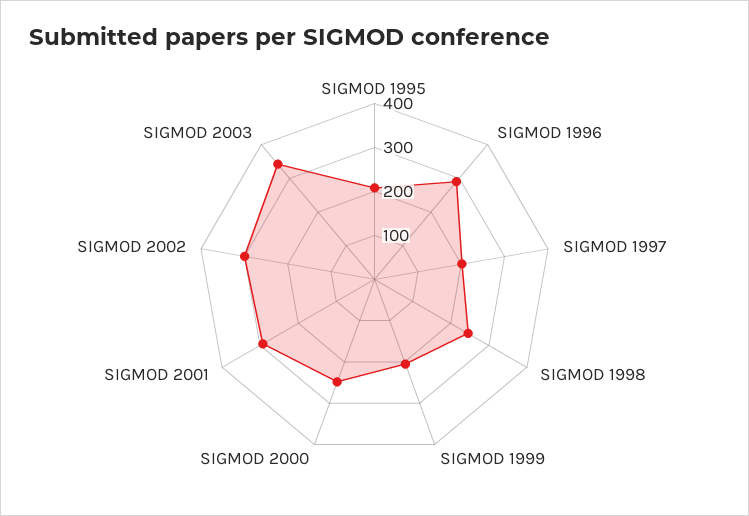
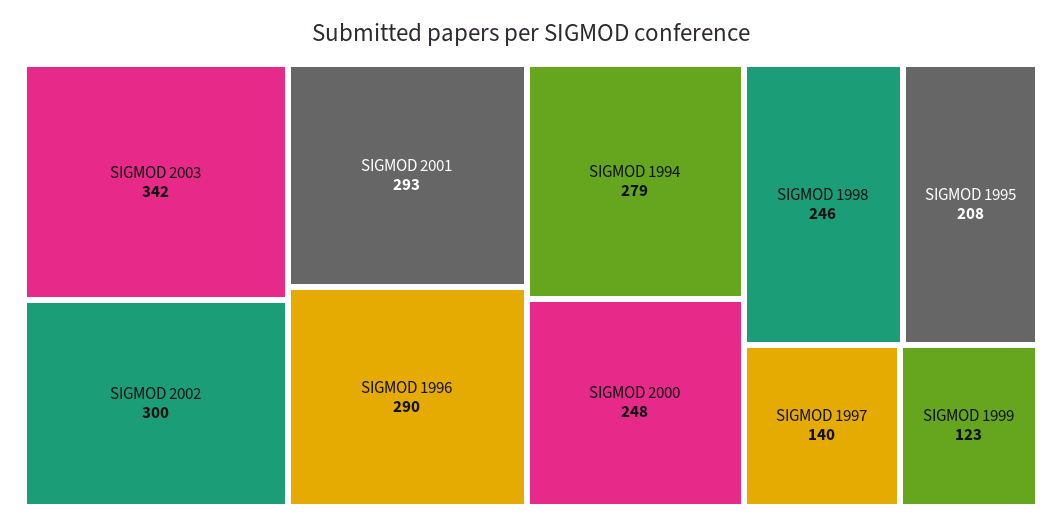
  {
    "SIGMOD 1995": 208,
    "SIGMOD 1996": 290,
-   "SIGMOD 1997": 200,
+   "SIGMOD 1997": 140,
    "SIGMOD 1998": 246,
-   "SIGMOD 1999": 200,
+   "SIGMOD 1999": 123,
    "SIGMOD 2000": 248,
    "SIGMOD 2001": 293,
    "SIGMOD 2002": 300,
-   "SIGMOD 2003": 342
+   "SIGMOD 2003": 342,
+   "SIGMOD 1994": 279
  }

